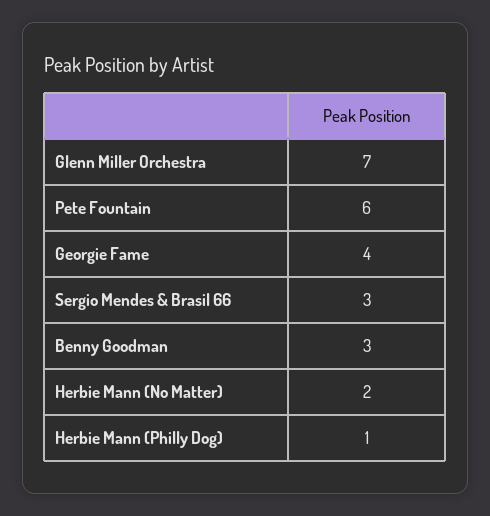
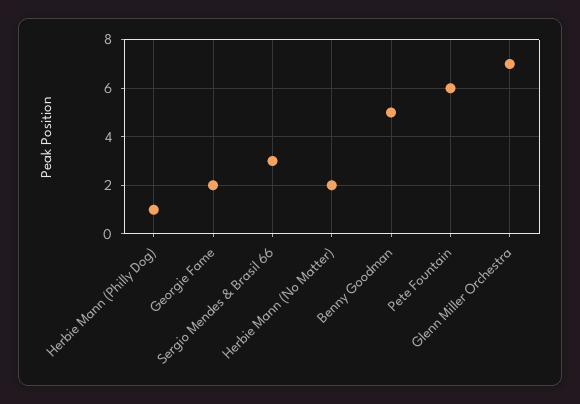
  {
    "Glenn Miller Orchestra": 7,
    "Pete Fountain": 6,
-   "Georgie Fame": 4,
+   "Georgie Fame": 2,
    "Sergio Mendes & Brasil 66": 3,
-   "Benny Goodman": 3,
+   "Benny Goodman": 5,
    "Herbie Mann (No Matter)": 2,
    "Herbie Mann (Philly Dog)": 1
  }

